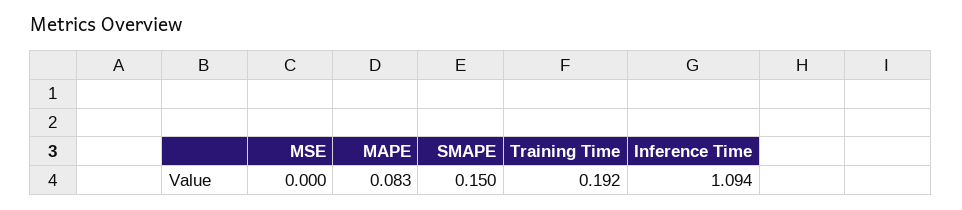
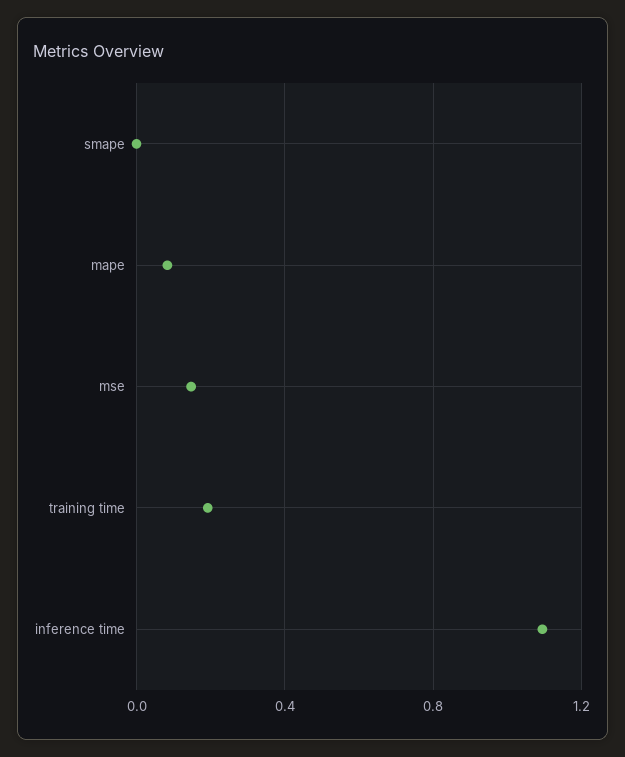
  {
-   "MSE": 0,
+   "MSE": 0.15,
    "MAPE": 0.083,
-   "SMAPE": 0.15,
+   "SMAPE": 0,
    "Training Time": 0.192,
    "Inference Time": 1.094
  }

